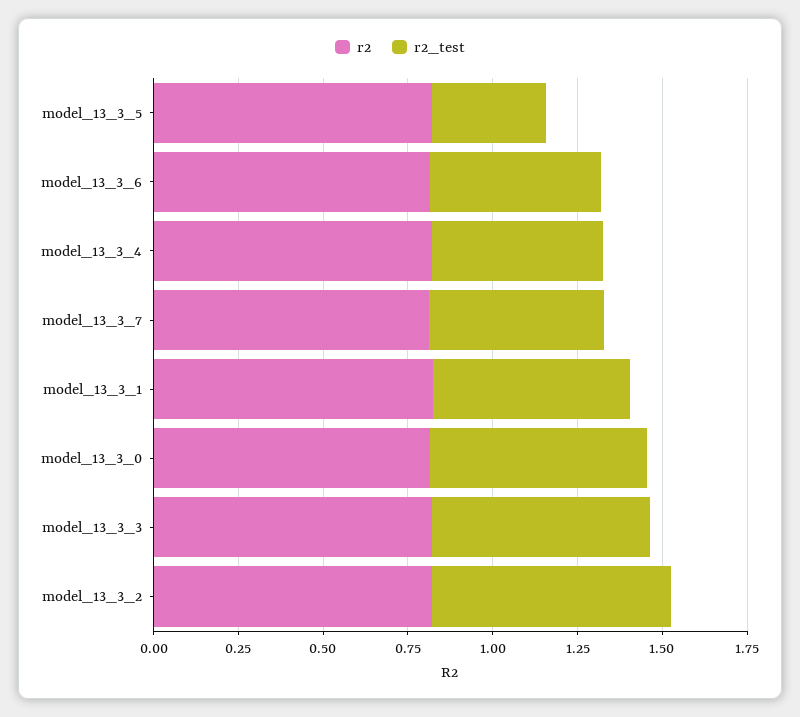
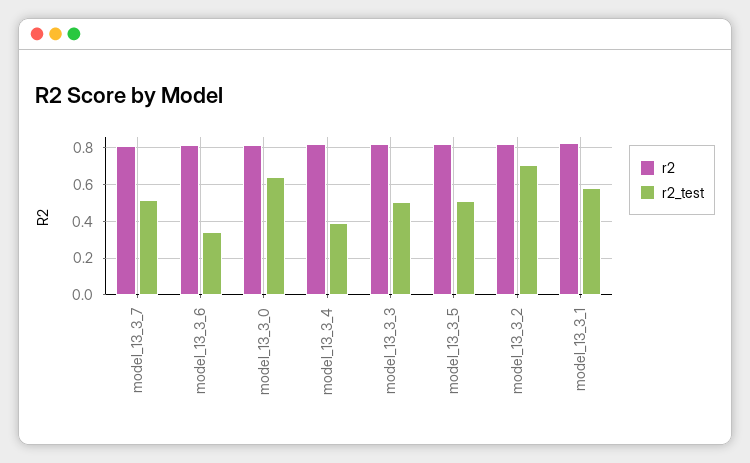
  {
    "r2": {
      "model_13_3_5": 0.8,
      "model_13_3_6": 0.8,
      "model_13_3_4": 0.8,
      "model_13_3_7": 0.8,
      "model_13_3_1": 0.85,
      "model_13_3_0": 0.8,
      "model_13_3_3": 0.8,
      "model_13_3_2": 0.8
    },
    "r2_test": {
-     "model_13_3_5": 0.35,
+     "model_13_3_5": 0.5,
-     "model_13_3_6": 0.5,
+     "model_13_3_6": 0.35,
-     "model_13_3_4": 0.5,
+     "model_13_3_4": 0.4,
      "model_13_3_7": 0.5,
      "model_13_3_1": 0.6,
      "model_13_3_0": 0.65,
-     "model_13_3_3": 0.65,
+     "model_13_3_3": 0.5,
      "model_13_3_2": 0.7
    }
  }

